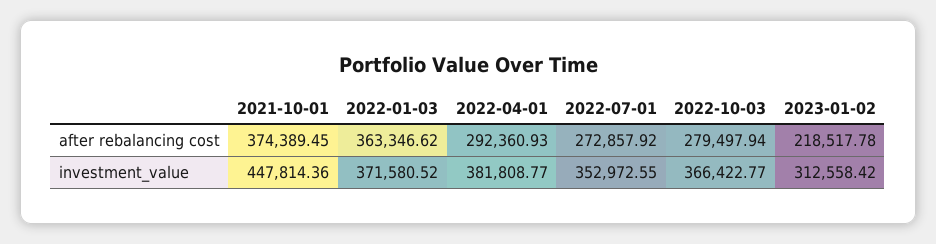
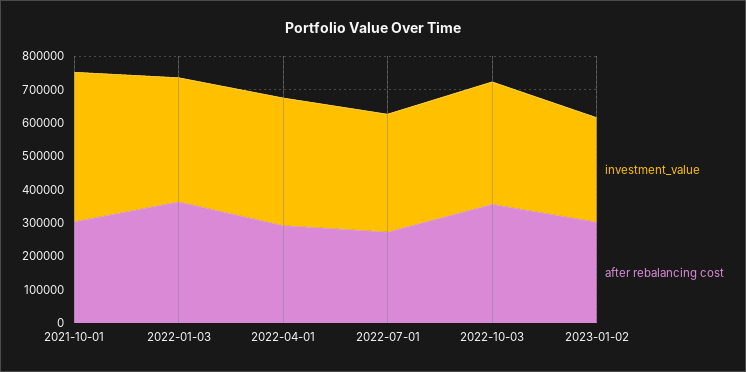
  {
    "after rebalancing cost": {
-     "2021-10-01": 374389.45,
+     "2021-10-01": 300000,
      "2022-01-03": 363346.62,
      "2022-04-01": 292360.93,
      "2022-07-01": 272857.92,
-     "2022-10-03": 279497.94,
+     "2022-10-03": 350000,
-     "2023-01-02": 218517.78
+     "2023-01-02": 300000
    },
    "investment_value": {
      "2021-10-01": 447814.36,
      "2022-01-03": 371580.52,
      "2022-04-01": 381808.77,
      "2022-07-01": 352972.55,
      "2022-10-03": 366422.77,
      "2023-01-02": 312558.42
    }
  }

